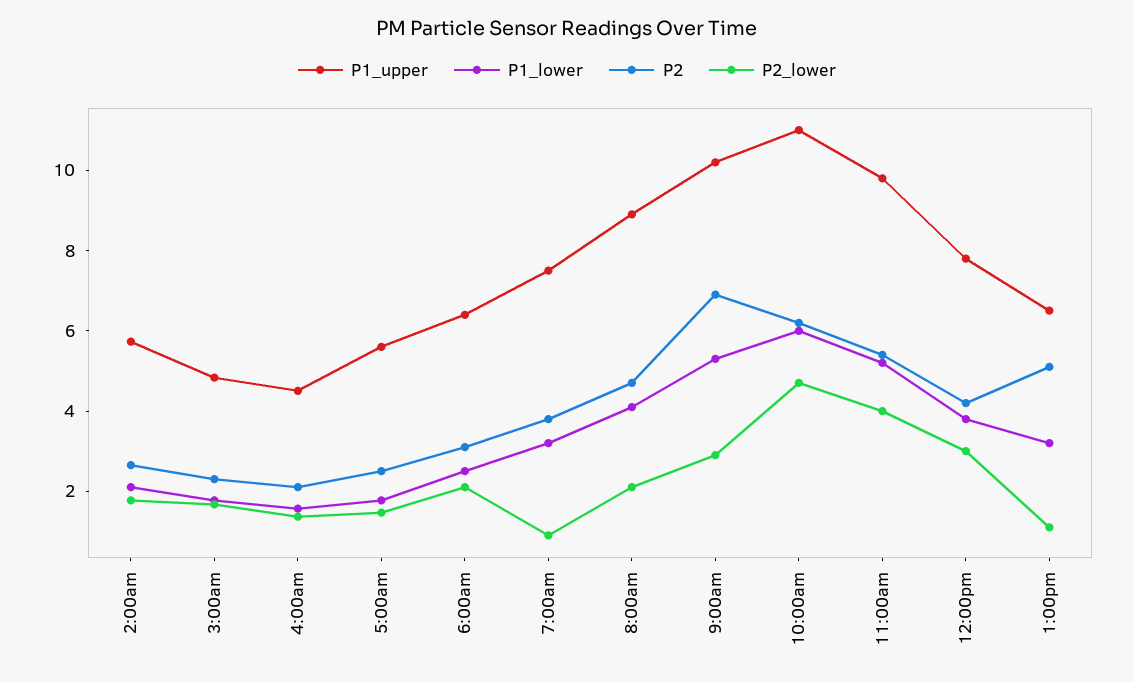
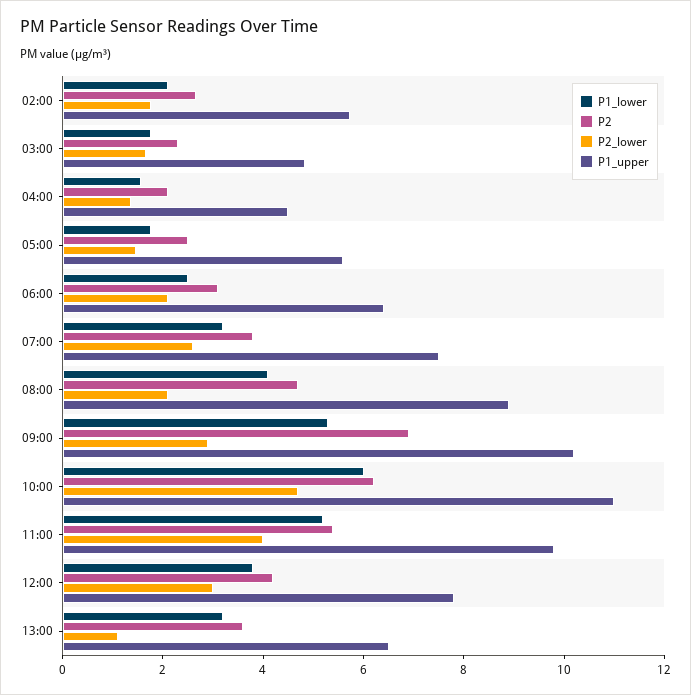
  {
    "P1_upper": {
      "2:00am": 5.5,
      "3:00am": 5,
      "4:00am": 4.5,
      "5:00am": 5.5,
      "6:00am": 6.5,
      "7:00am": 7.5,
      "8:00am": 9,
      "9:00am": 10,
      "10:00am": 11,
      "11:00am": 10,
      "12:00pm": 8,
      "1:00pm": 6.5
    },
    "P1_lower": {
      "2:00am": 2,
      "3:00am": 2,
      "4:00am": 1.5,
      "5:00am": 2,
      "6:00am": 2.5,
      "7:00am": 3,
      "8:00am": 4,
      "9:00am": 5.5,
      "10:00am": 6,
      "11:00am": 5,
      "12:00pm": 4,
      "1:00pm": 3
    },
    "P2": {
      "2:00am": 2.5,
      "3:00am": 2.5,
      "4:00am": 2,
      "5:00am": 2.5,
      "6:00am": 3,
      "7:00am": 4,
      "8:00am": 4.5,
      "9:00am": 7,
      "10:00am": 6,
      "11:00am": 5.5,
      "12:00pm": 4,
-     "1:00pm": 5
+     "1:00pm": 3.5
    },
    "P2_lower": {
      "2:00am": 2,
      "3:00am": 1.5,
      "4:00am": 1.5,
      "5:00am": 1.5,
      "6:00am": 2,
-     "7:00am": 1,
+     "7:00am": 2.5,
      "8:00am": 2,
      "9:00am": 3,
      "10:00am": 4.5,
      "11:00am": 4,
      "12:00pm": 3,
      "1:00pm": 1
    }
  }

